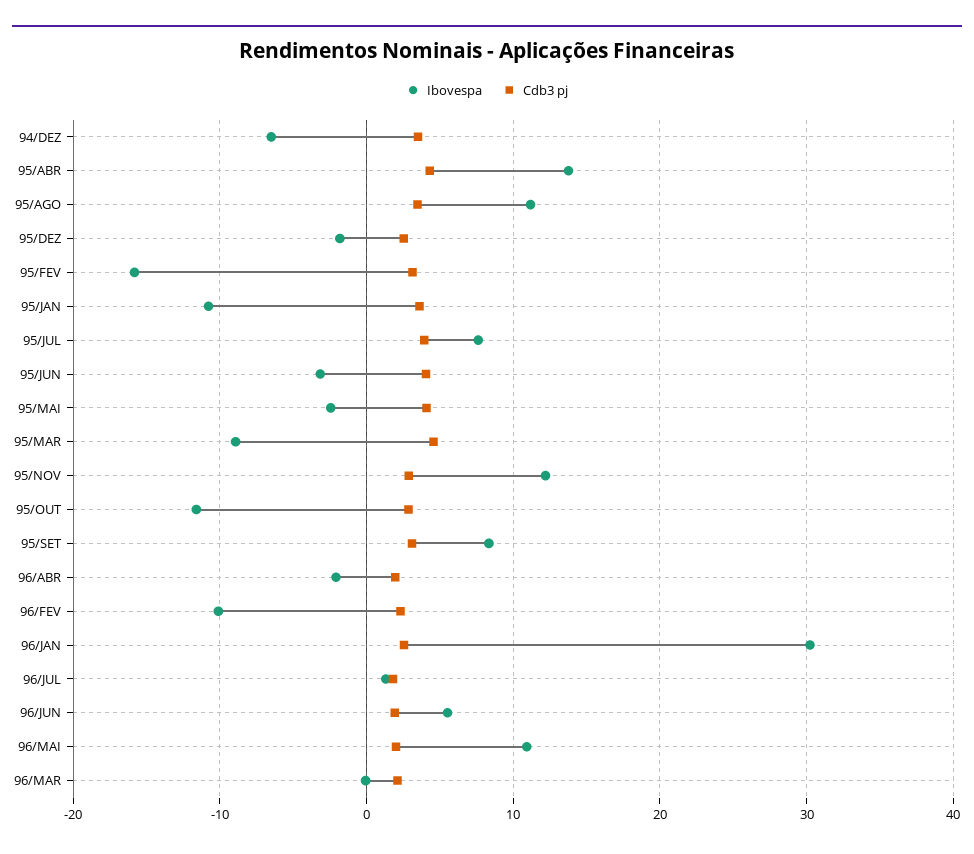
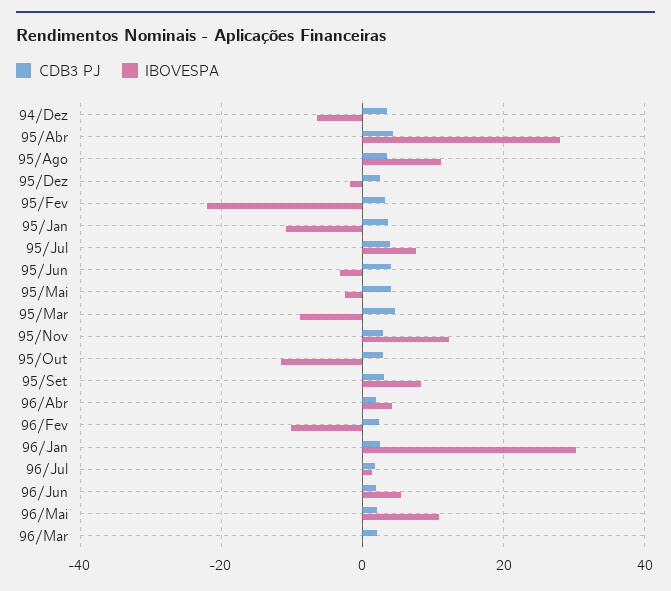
  {
    "Ibovespa": {
      "94/DEZ": -6,
-     "95/ABR": 14,
+     "95/ABR": 28,
      "95/AGO": 11,
      "95/DEZ": -2,
-     "95/FEV": -16,
+     "95/FEV": -22,
      "95/JAN": -11,
      "95/JUL": 8,
      "95/JUN": -3,
      "95/MAI": -2,
      "95/MAR": -9,
      "95/NOV": 12,
      "95/OUT": -12,
      "95/SET": 8,
-     "96/ABR": -2,
+     "96/ABR": 4,
      "96/FEV": -10,
      "96/JAN": 30,
      "96/JUL": 1,
      "96/JUN": 6,
      "96/MAI": 11,
      "96/MAR": 0
    },
    "Cdb3 pj": {
      "94/DEZ": 4,
      "95/ABR": 4,
      "95/AGO": 3,
      "95/DEZ": 3,
      "95/FEV": 3,
      "95/JAN": 4,
      "95/JUL": 4,
      "95/JUN": 4,
      "95/MAI": 4,
      "95/MAR": 5,
      "95/NOV": 3,
      "95/OUT": 3,
      "95/SET": 3,
      "96/ABR": 2,
      "96/FEV": 2,
      "96/JAN": 3,
      "96/JUL": 2,
      "96/JUN": 2,
      "96/MAI": 2,
      "96/MAR": 2
    }
  }

